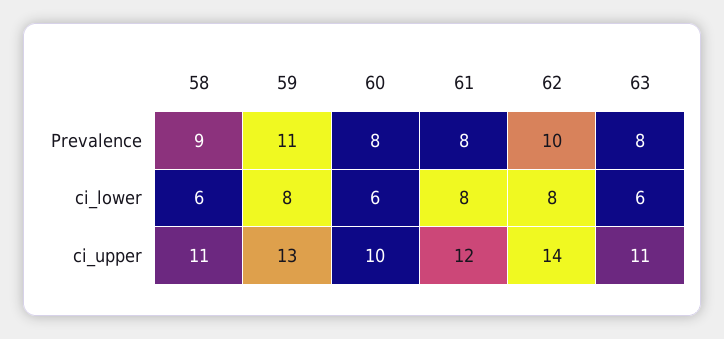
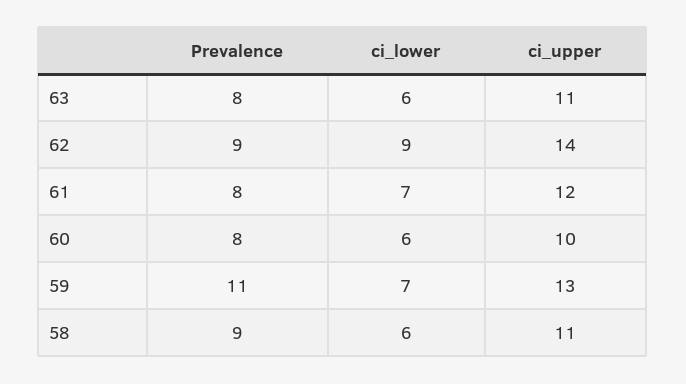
  {
    "58": {
      "Prevalence": 9,
      "ci_lower": 6,
      "ci_upper": 11
    },
    "59": {
      "Prevalence": 11,
-     "ci_lower": 8,
+     "ci_lower": 7,
      "ci_upper": 13
    },
    "60": {
      "Prevalence": 8,
      "ci_lower": 6,
      "ci_upper": 10
    },
    "61": {
      "Prevalence": 8,
-     "ci_lower": 8,
+     "ci_lower": 7,
      "ci_upper": 12
    },
    "62": {
-     "Prevalence": 10,
+     "Prevalence": 9,
-     "ci_lower": 8,
+     "ci_lower": 9,
      "ci_upper": 14
    },
    "63": {
      "Prevalence": 8,
      "ci_lower": 6,
      "ci_upper": 11
    }
  }

